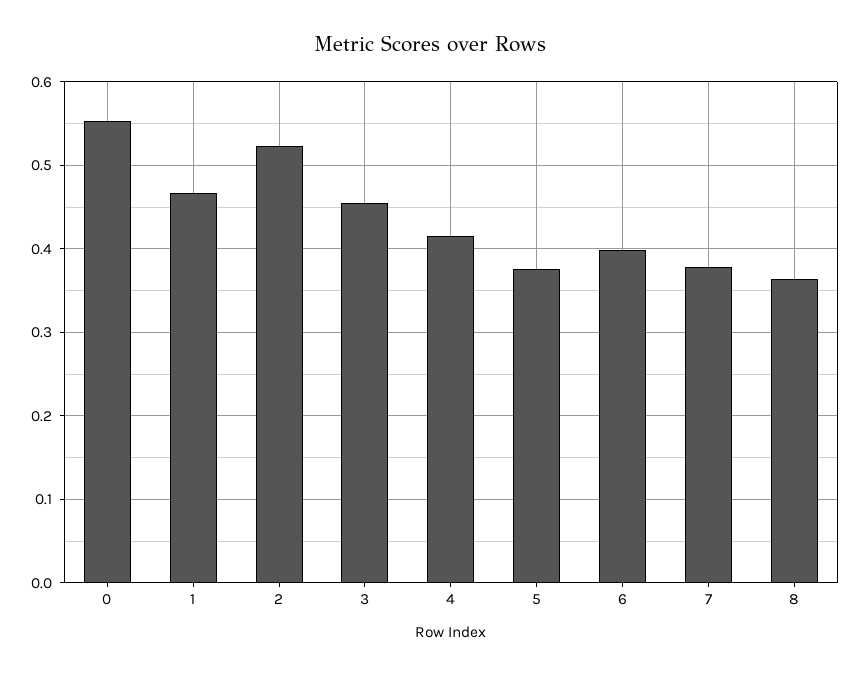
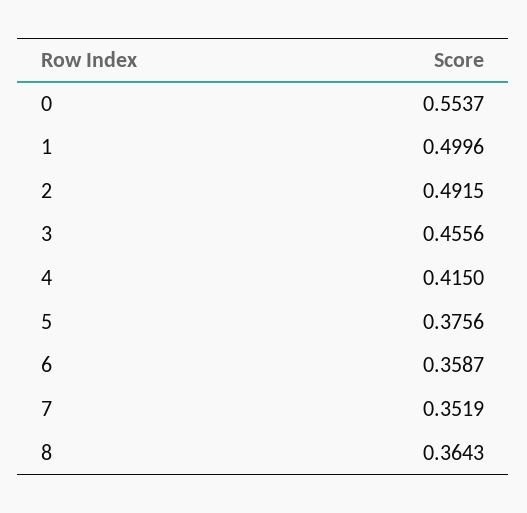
  {
    "0": 0.5537,
-   "1": 0.47,
+   "1": 0.4996,
-   "2": 0.52,
+   "2": 0.4915,
    "3": 0.4556,
    "4": 0.415,
    "5": 0.3756,
-   "6": 0.4,
+   "6": 0.3587,
-   "7": 0.38,
+   "7": 0.3519,
    "8": 0.3643
  }

